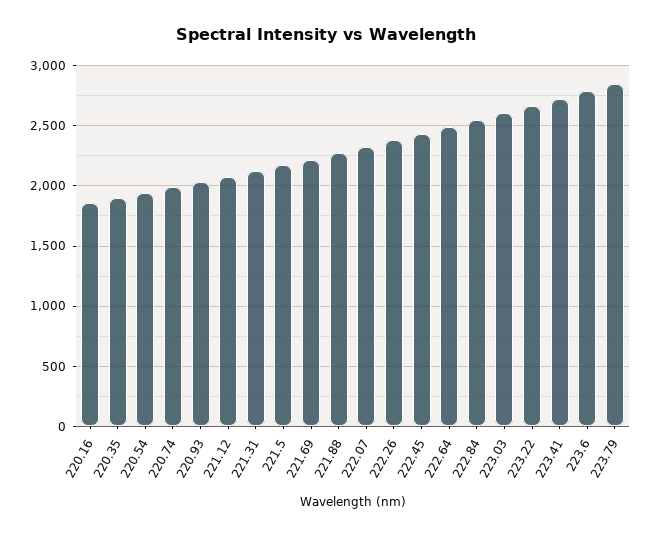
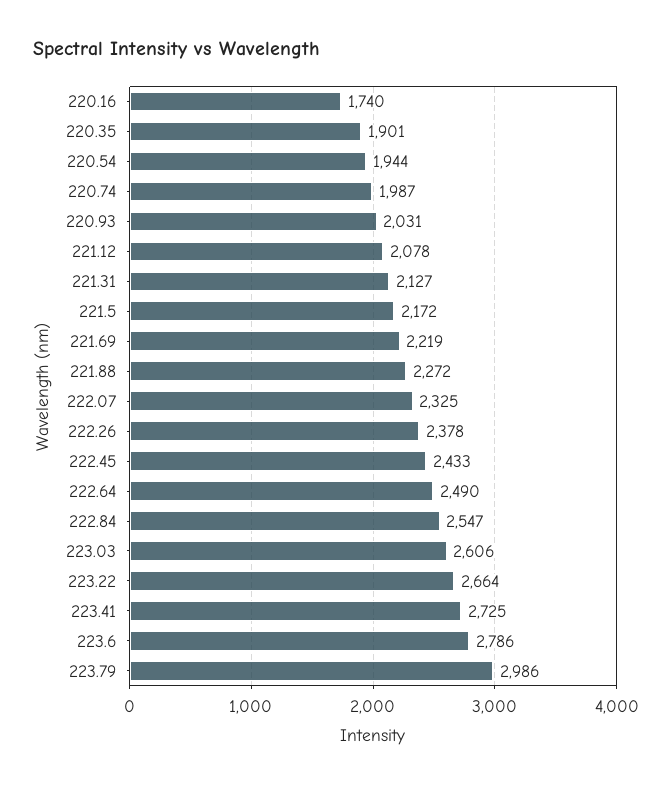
  {
-   "220.16": 1850,
+   "220.16": 1740,
    "220.35": 1901,
    "220.54": 1944,
    "220.74": 1987,
    "220.93": 2031,
    "221.12": 2078,
    "221.31": 2127,
    "221.5": 2172,
    "221.69": 2219,
    "221.88": 2272,
    "222.07": 2325,
    "222.26": 2378,
    "222.45": 2433,
    "222.64": 2490,
    "222.84": 2547,
    "223.03": 2606,
    "223.22": 2664,
    "223.41": 2725,
    "223.6": 2786,
-   "223.79": 2850
+   "223.79": 2986
  }

